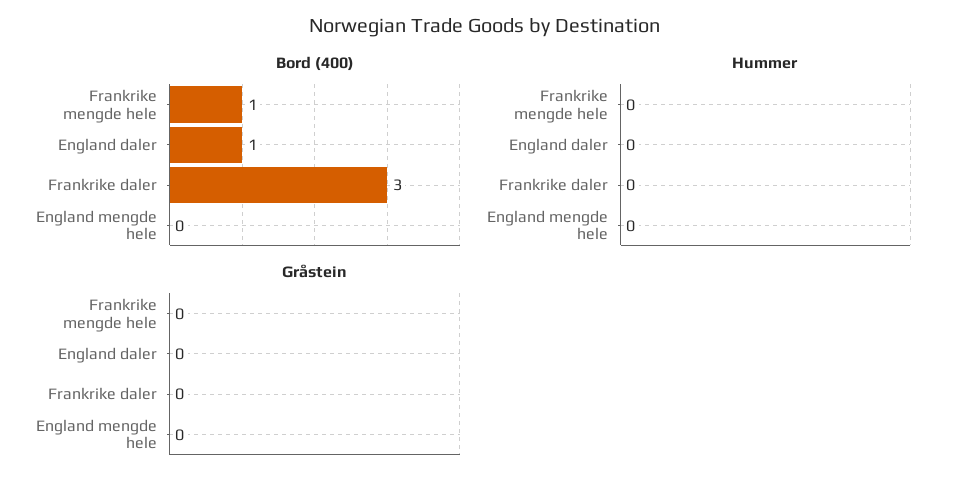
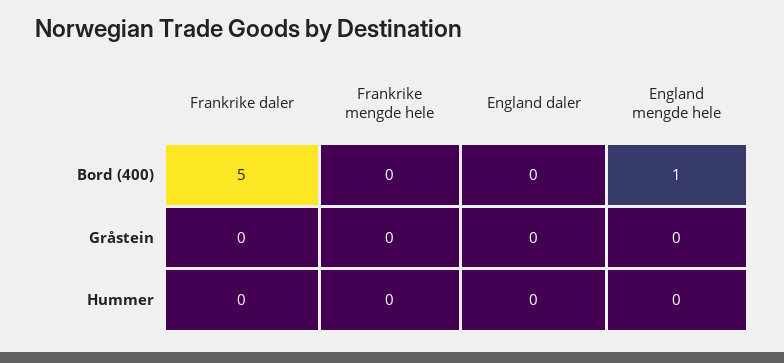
  {
    "Bord (400)": {
-     "Frankrike mengde hele": 1,
+     "Frankrike mengde hele": 0,
-     "England daler": 1,
+     "England daler": 0,
-     "Frankrike daler": 3,
+     "Frankrike daler": 5,
-     "England mengde hele": 0
+     "England mengde hele": 1
    },
    "Hummer": {
      "Frankrike mengde hele": 0,
      "England daler": 0,
      "Frankrike daler": 0,
      "England mengde hele": 0
    },
    "Gråstein": {
      "Frankrike mengde hele": 0,
      "England daler": 0,
      "Frankrike daler": 0,
      "England mengde hele": 0
    }
  }

